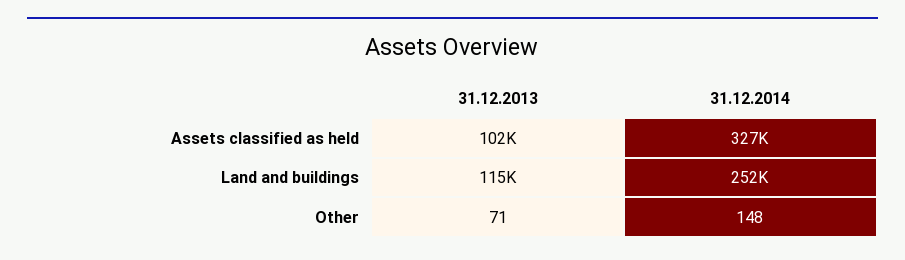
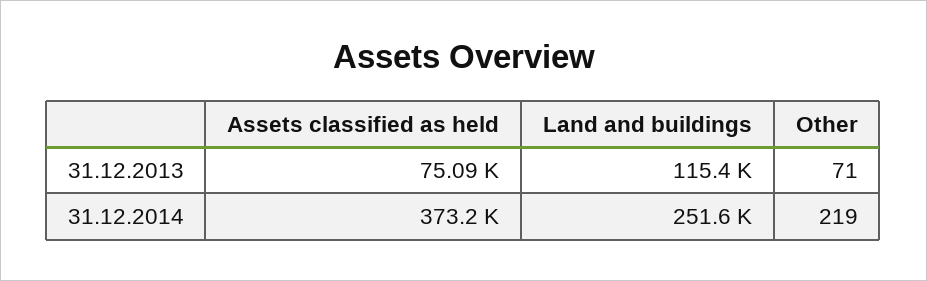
  {
    "31.12.2013": {
-     "Assets classified as held": 102000,
+     "Assets classified as held": 75090,
      "Land and buildings": 115400,
      "Other": 71
    },
    "31.12.2014": {
-     "Assets classified as held": 327000,
+     "Assets classified as held": 373200,
      "Land and buildings": 251600,
-     "Other": 148
+     "Other": 219
    }
  }

